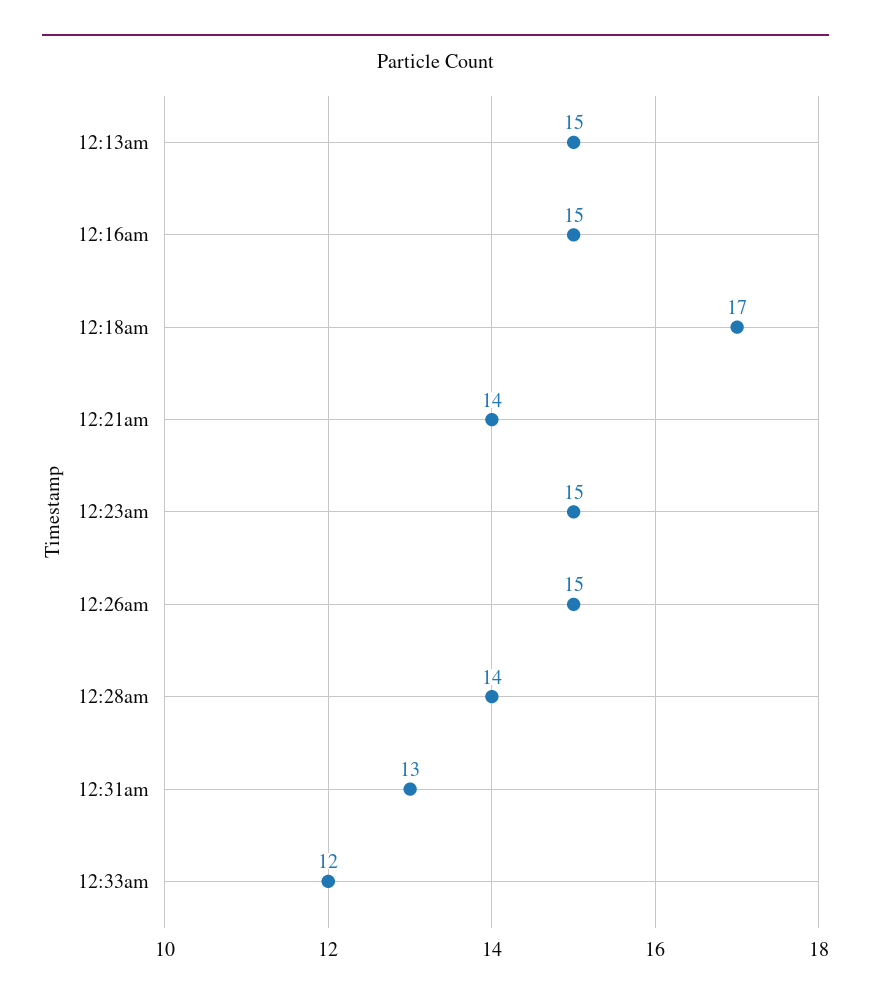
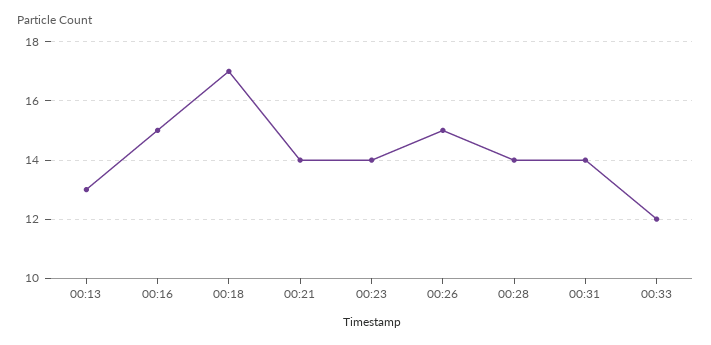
  {
-   "12:13am": 15,
+   "12:13am": 13,
    "12:16am": 15,
    "12:18am": 17,
    "12:21am": 14,
-   "12:23am": 15,
+   "12:23am": 14,
    "12:26am": 15,
    "12:28am": 14,
-   "12:31am": 13,
+   "12:31am": 14,
    "12:33am": 12
  }

